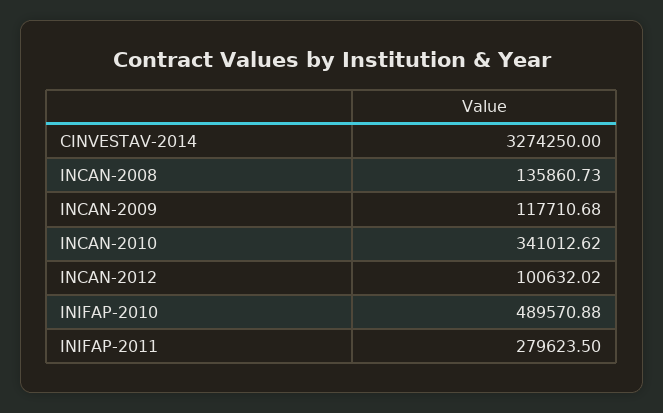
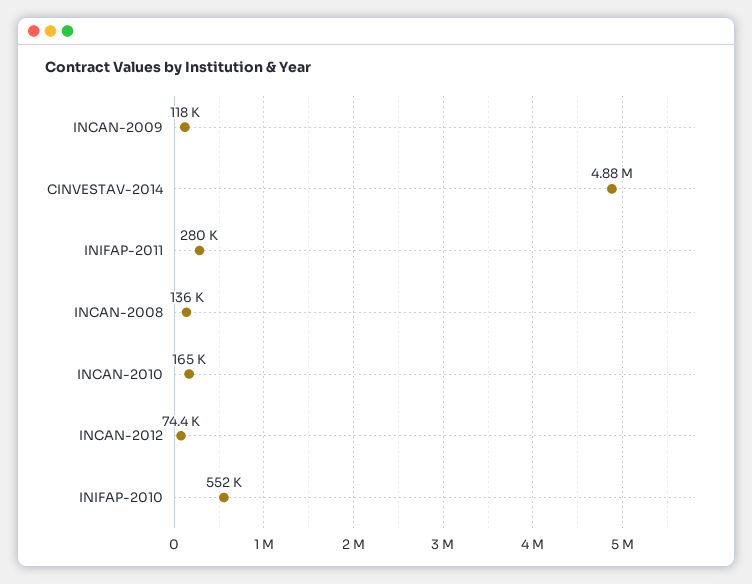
  {
-   "CINVESTAV-2014": 3274250,
+   "CINVESTAV-2014": 4880000,
    "INCAN-2008": 135860.73,
    "INCAN-2009": 117710.68,
-   "INCAN-2010": 341012.62,
+   "INCAN-2010": 165000,
-   "INCAN-2012": 100632.02,
+   "INCAN-2012": 74400,
-   "INIFAP-2010": 489570.88,
+   "INIFAP-2010": 552000,
    "INIFAP-2011": 279623.5
  }

